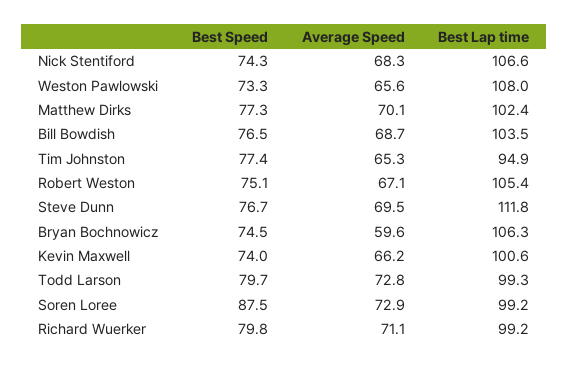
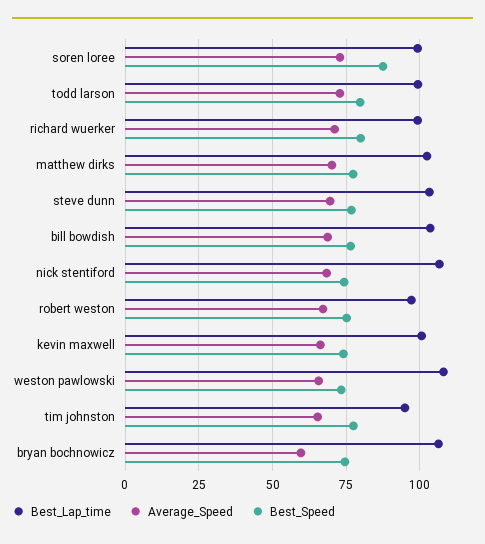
  {
    "Best Speed": {
      "Nick Stentiford": 74.3,
      "Weston Pawlowski": 73.3,
      "Matthew Dirks": 77.3,
      "Bill Bowdish": 76.5,
      "Tim Johnston": 77.4,
      "Robert Weston": 75.1,
      "Steve Dunn": 76.7,
      "Bryan Bochnowicz": 74.5,
      "Kevin Maxwell": 74,
      "Todd Larson": 79.7,
      "Soren Loree": 87.5,
      "Richard Wuerker": 79.8
    },
    "Average Speed": {
      "Nick Stentiford": 68.3,
      "Weston Pawlowski": 65.6,
      "Matthew Dirks": 70.1,
      "Bill Bowdish": 68.7,
      "Tim Johnston": 65.3,
      "Robert Weston": 67.1,
      "Steve Dunn": 69.5,
      "Bryan Bochnowicz": 59.6,
      "Kevin Maxwell": 66.2,
      "Todd Larson": 72.8,
      "Soren Loree": 72.9,
      "Richard Wuerker": 71.1
    },
    "Best Lap time": {
      "Nick Stentiford": 106.6,
      "Weston Pawlowski": 108,
      "Matthew Dirks": 102.4,
      "Bill Bowdish": 103.5,
      "Tim Johnston": 94.9,
-     "Robert Weston": 105.4,
+     "Robert Weston": 97.5,
-     "Steve Dunn": 111.8,
+     "Steve Dunn": 102.5,
      "Bryan Bochnowicz": 106.3,
      "Kevin Maxwell": 100.6,
      "Todd Larson": 99.3,
      "Soren Loree": 99.2,
      "Richard Wuerker": 99.2
    }
  }

